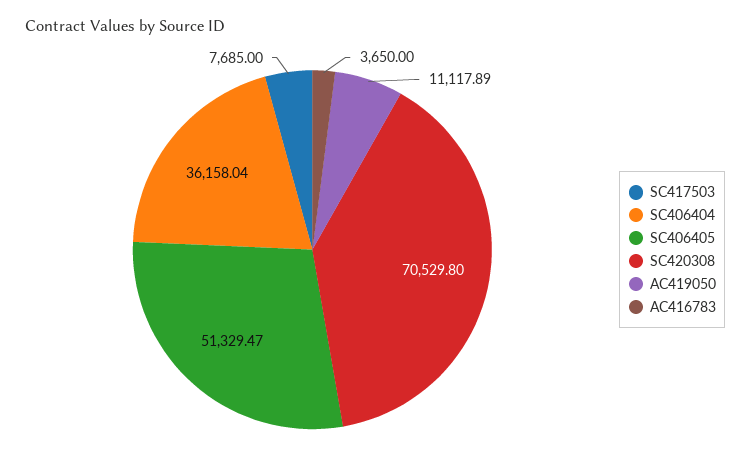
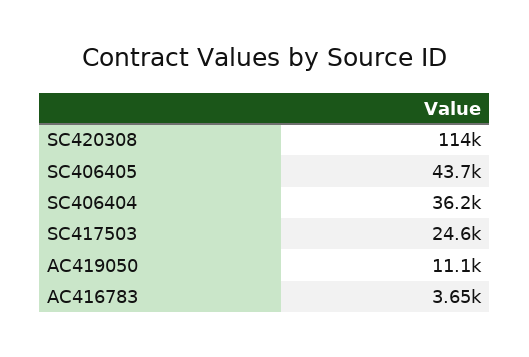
  {
-   "SC417503": 7685,
+   "SC417503": 24600,
    "SC406404": 36158.04,
-   "SC406405": 51329.47,
+   "SC406405": 43700,
-   "SC420308": 70529.8,
+   "SC420308": 114000,
    "AC419050": 11117.89,
    "AC416783": 3650
  }

